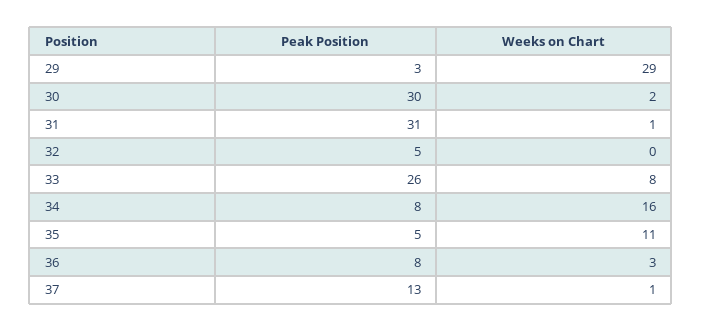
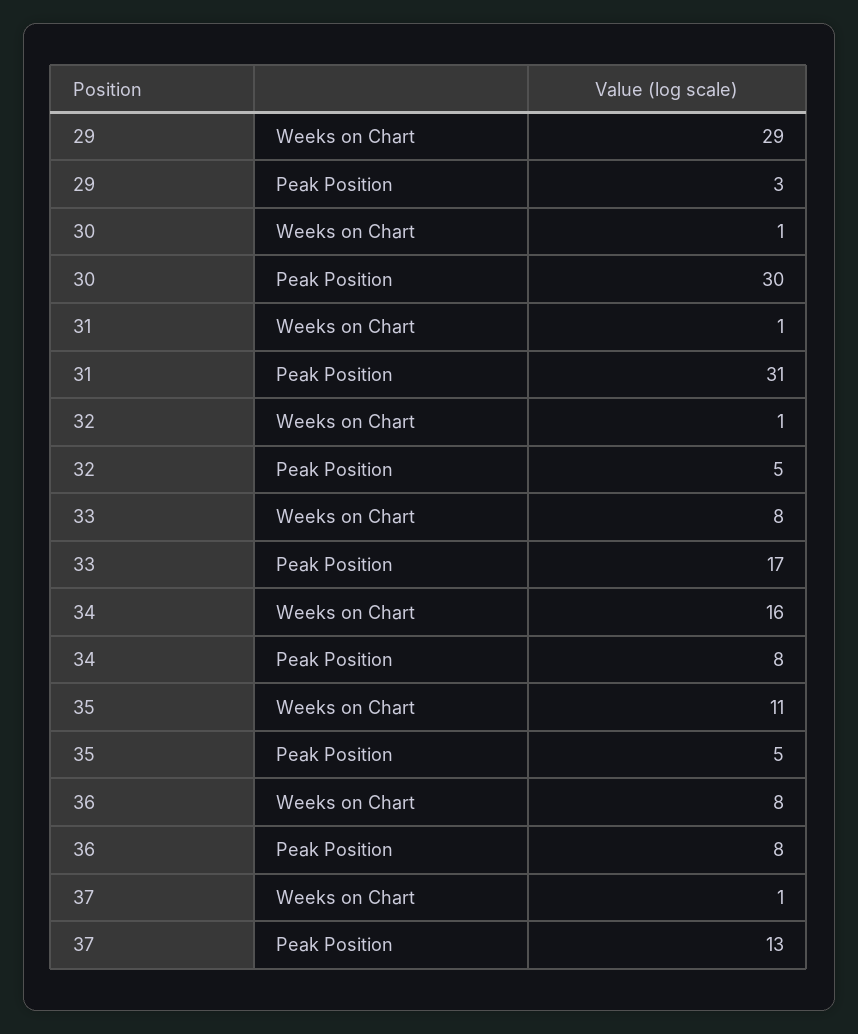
  {
    "Peak Position": {
      "29": 3,
      "30": 30,
      "31": 31,
      "32": 5,
-     "33": 26,
+     "33": 17,
      "34": 8,
      "35": 5,
      "36": 8,
      "37": 13
    },
    "Weeks on Chart": {
      "29": 29,
-     "30": 2,
+     "30": 1,
      "31": 1,
-     "32": 0,
+     "32": 1,
      "33": 8,
      "34": 16,
      "35": 11,
-     "36": 3,
+     "36": 8,
      "37": 1
    }
  }

